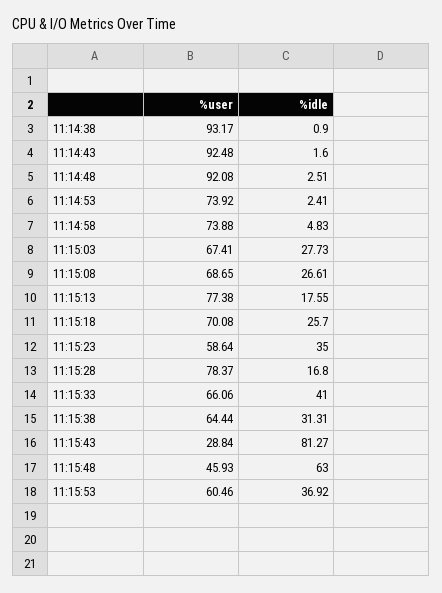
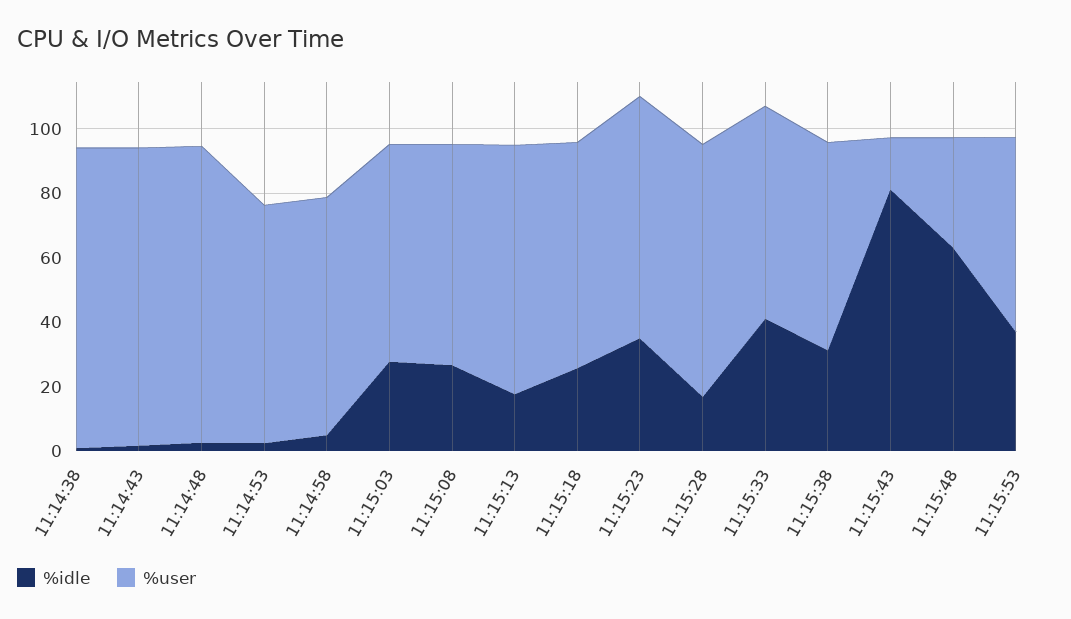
  {
    "%user": {
      "11:14:38": 93.17,
      "11:14:43": 92.48,
      "11:14:48": 92.08,
      "11:14:53": 73.92,
      "11:14:58": 73.88,
      "11:15:03": 67.41,
      "11:15:08": 68.65,
      "11:15:13": 77.38,
      "11:15:18": 70.08,
-     "11:15:23": 58.64,
+     "11:15:23": 75,
      "11:15:28": 78.37,
      "11:15:33": 66.06,
      "11:15:38": 64.44,
-     "11:15:43": 28.84,
+     "11:15:43": 15,
-     "11:15:48": 45.93,
+     "11:15:48": 35,
      "11:15:53": 60.46
    },
    "%idle": {
      "11:14:38": 0.9,
      "11:14:43": 1.6,
      "11:14:48": 2.51,
      "11:14:53": 2.41,
      "11:14:58": 4.83,
      "11:15:03": 27.73,
      "11:15:08": 26.61,
      "11:15:13": 17.55,
      "11:15:18": 25.7,
      "11:15:23": 35,
      "11:15:28": 16.8,
      "11:15:33": 41,
      "11:15:38": 31.31,
      "11:15:43": 81.27,
      "11:15:48": 63,
      "11:15:53": 36.92
    }
  }

